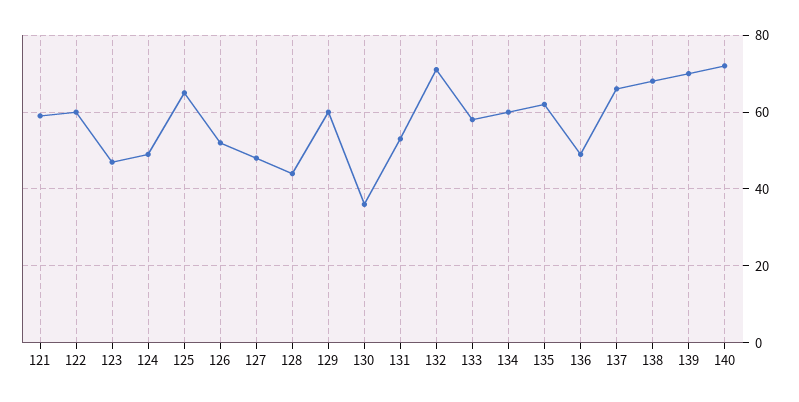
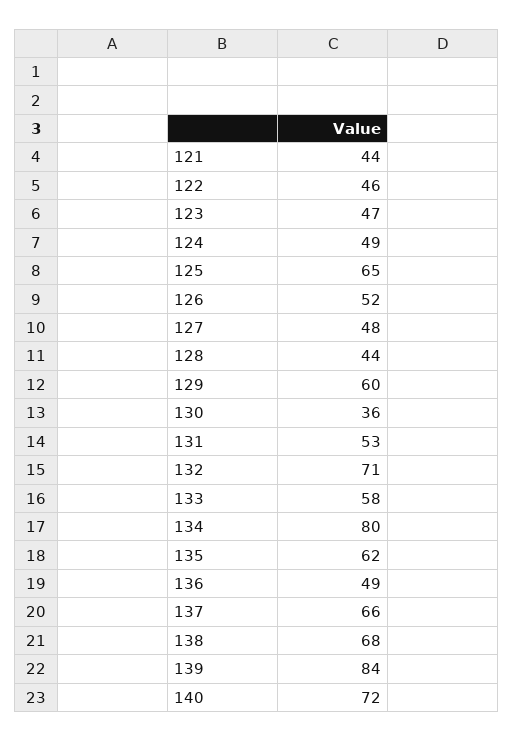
  {
-   "121": 60,
+   "121": 44,
-   "122": 60,
+   "122": 46,
    "123": 47,
    "124": 49,
    "125": 65,
    "126": 52,
    "127": 48,
    "128": 44,
    "129": 60,
    "130": 36,
    "131": 53,
    "132": 71,
    "133": 58,
-   "134": 60,
+   "134": 80,
    "135": 62,
    "136": 49,
    "137": 66,
    "138": 68,
-   "139": 70,
+   "139": 84,
    "140": 72
  }

